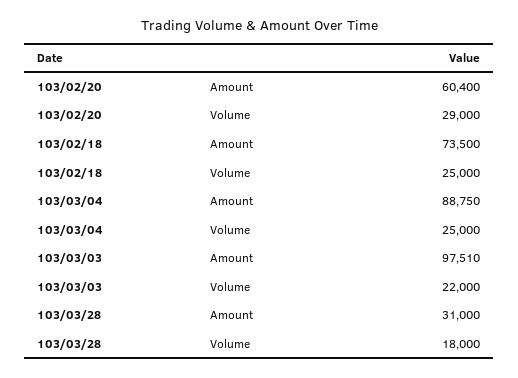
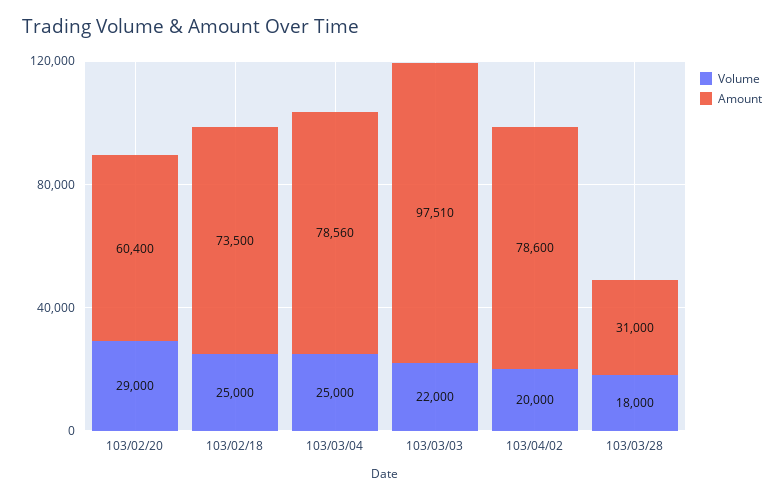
  {
    "Amount": {
      "103/02/20": 60400,
      "103/02/18": 73500,
-     "103/03/04": 88750,
+     "103/03/04": 78560,
      "103/03/03": 97510,
-     "103/03/28": 31000
+     "103/03/28": 31000,
+     "103/04/02": 78600
    },
    "Volume": {
      "103/02/20": 29000,
      "103/02/18": 25000,
      "103/03/04": 25000,
      "103/03/03": 22000,
-     "103/03/28": 18000
+     "103/03/28": 18000,
+     "103/04/02": 20000
    }
  }

